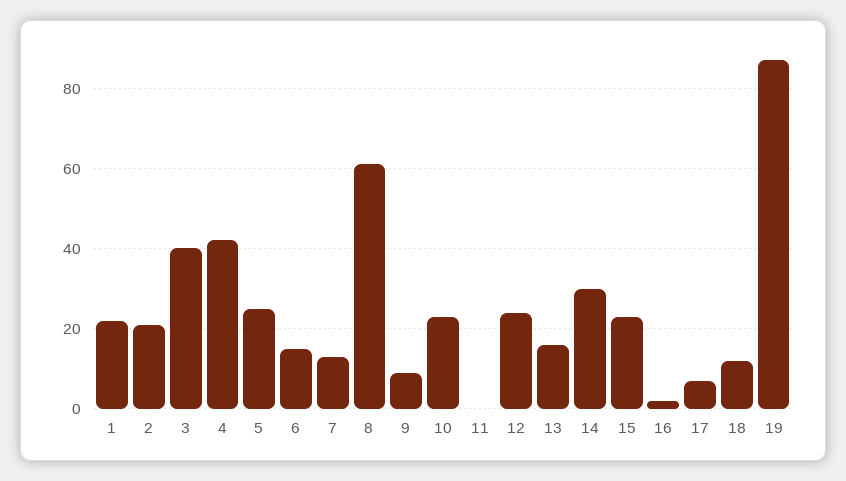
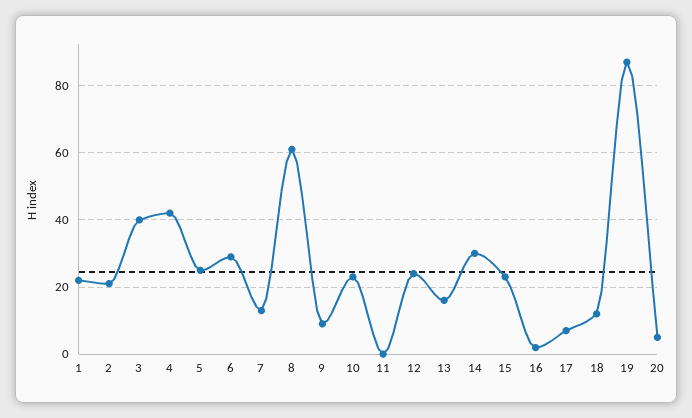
  {
    "1": 20,
    "2": 20,
    "3": 40,
    "4": 40,
    "5": 25,
-   "6": 15,
+   "6": 30,
    "7": 15,
    "8": 60,
    "9": 10,
    "10": 25,
    "11": 0,
    "12": 25,
    "13": 15,
    "14": 30,
    "15": 25,
    "16": 0,
    "17": 5,
    "18": 10,
-   "19": 85
+   "19": 85,
+   "20": 5
  }

